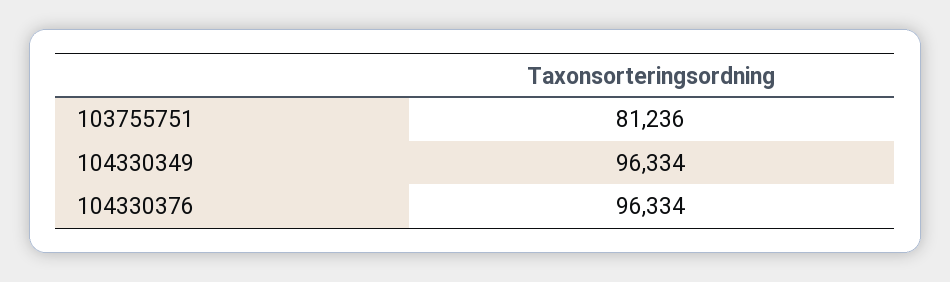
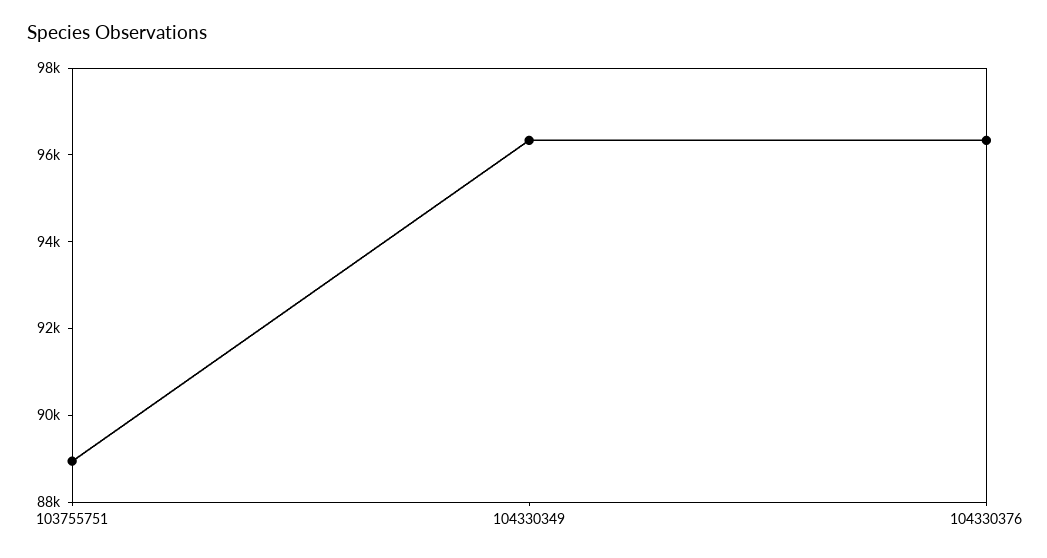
  {
-   "103755751": 81236,
+   "103755751": 89000,
    "104330349": 96334,
    "104330376": 96334
  }

